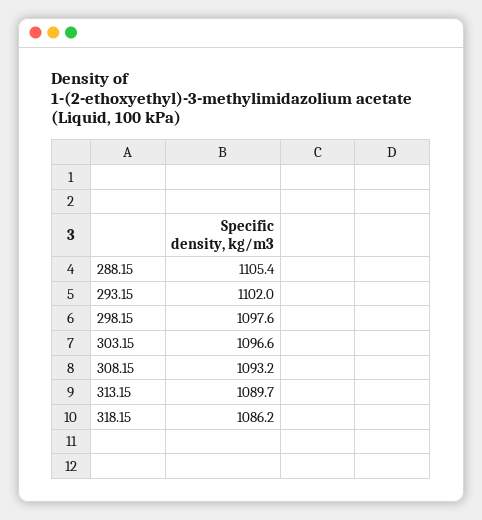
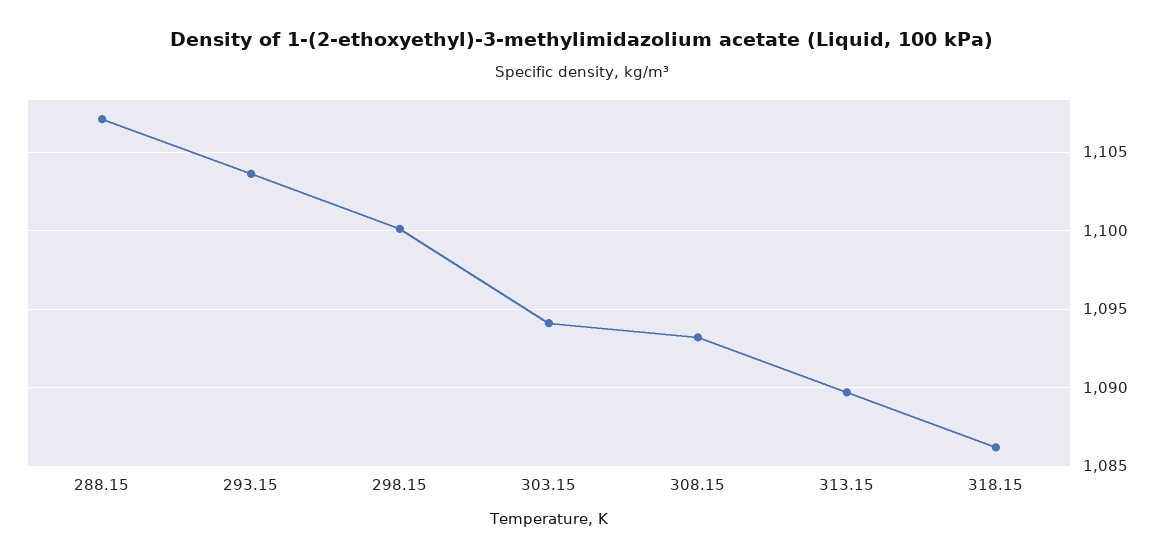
  {
-   "288.15": 1105.4,
+   "288.15": 1107,
-   "293.15": 1102,
+   "293.15": 1103.5,
-   "298.15": 1097.6,
+   "298.15": 1100,
-   "303.15": 1096.6,
+   "303.15": 1094,
    "308.15": 1093.2,
    "313.15": 1089.7,
    "318.15": 1086.2
  }

